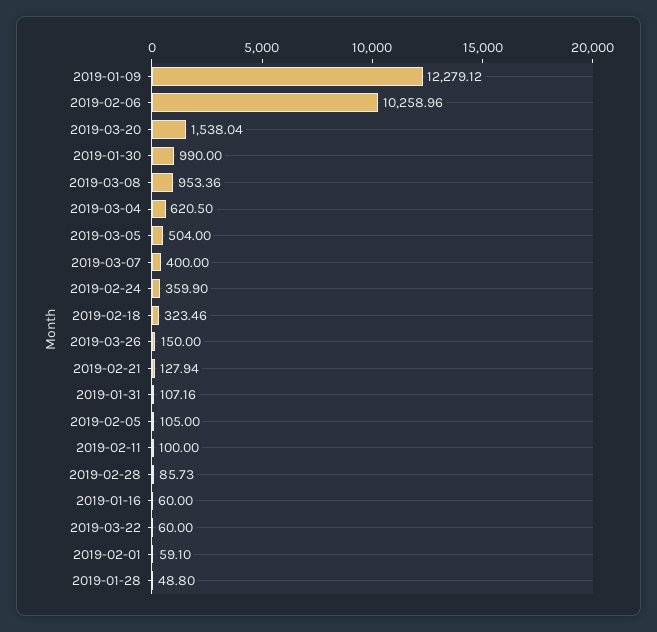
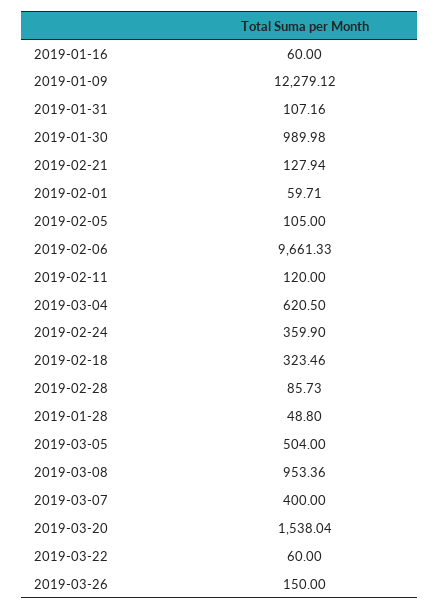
  {
    "2019-01-09": 12279.12,
-   "2019-02-06": 10258.96,
+   "2019-02-06": 9661.33,
    "2019-03-20": 1538.04,
-   "2019-01-30": 990,
+   "2019-01-30": 989.98,
    "2019-03-08": 953.36,
    "2019-03-04": 620.5,
    "2019-03-05": 504,
    "2019-03-07": 400,
    "2019-02-24": 359.9,
    "2019-02-18": 323.46,
    "2019-03-26": 150,
    "2019-02-21": 127.94,
    "2019-01-31": 107.16,
    "2019-02-05": 105,
-   "2019-02-11": 100,
+   "2019-02-11": 120,
    "2019-02-28": 85.73,
    "2019-01-16": 60,
    "2019-03-22": 60,
-   "2019-02-01": 59.1,
+   "2019-02-01": 59.71,
    "2019-01-28": 48.8
  }

